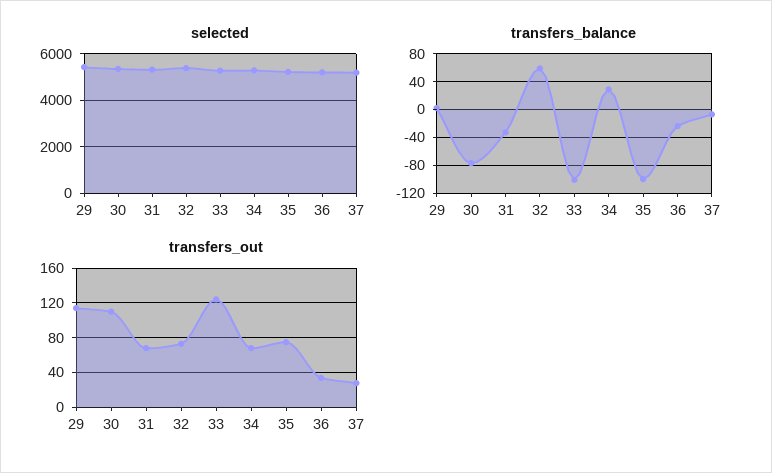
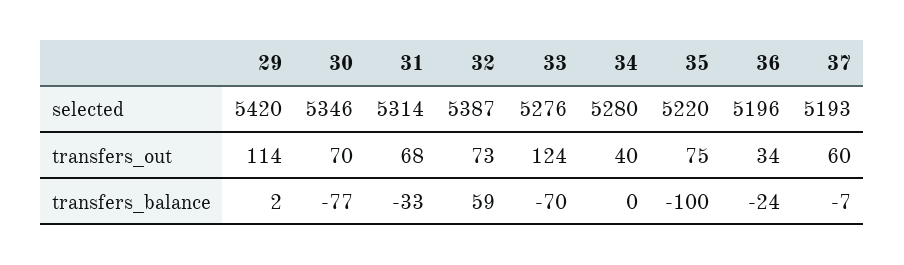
  {
    "selected": {
      "29": 5420,
      "30": 5346,
      "31": 5314,
      "32": 5387,
      "33": 5276,
      "34": 5280,
      "35": 5220,
      "36": 5196,
      "37": 5193
    },
    "transfers_balance": {
      "29": 2,
      "30": -77,
      "31": -33,
      "32": 59,
-     "33": -100,
+     "33": -70,
-     "34": 30,
+     "34": 0,
      "35": -100,
      "36": -24,
      "37": -7
    },
    "transfers_out": {
      "29": 114,
-     "30": 110,
+     "30": 70,
      "31": 68,
      "32": 73,
      "33": 124,
-     "34": 70,
+     "34": 40,
      "35": 75,
      "36": 34,
-     "37": 30
+     "37": 60
    }
  }

